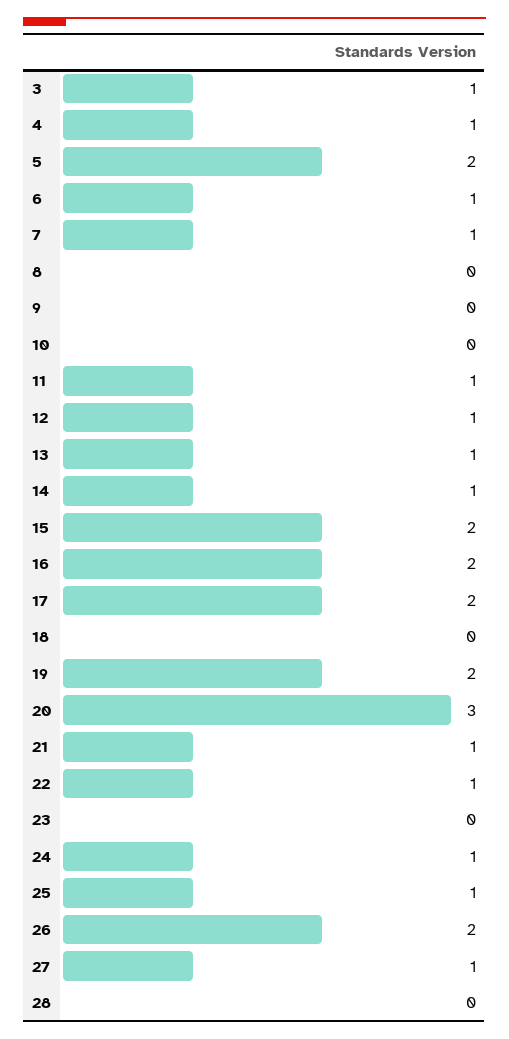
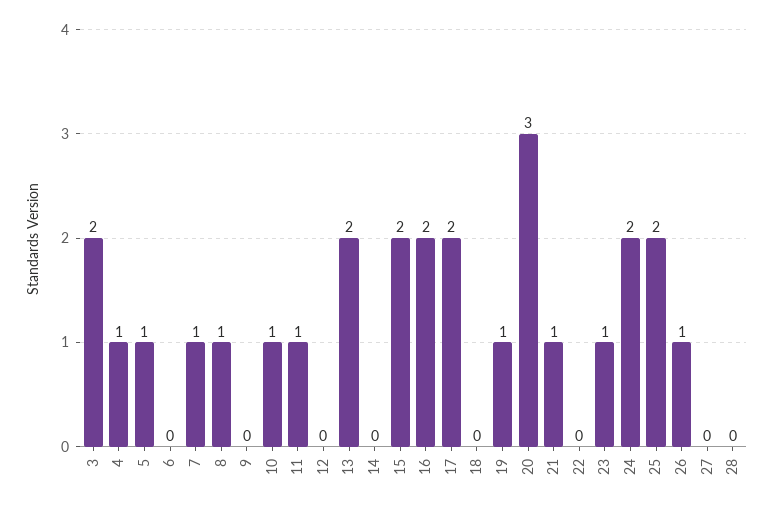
  {
-   "3": 1,
+   "3": 2,
    "4": 1,
-   "5": 2,
+   "5": 1,
-   "6": 1,
+   "6": 0,
    "7": 1,
-   "8": 0,
+   "8": 1,
    "9": 0,
-   "10": 0,
+   "10": 1,
    "11": 1,
-   "12": 1,
+   "12": 0,
-   "13": 1,
+   "13": 2,
-   "14": 1,
+   "14": 0,
    "15": 2,
    "16": 2,
    "17": 2,
    "18": 0,
-   "19": 2,
+   "19": 1,
    "20": 3,
    "21": 1,
-   "22": 1,
+   "22": 0,
-   "23": 0,
+   "23": 1,
-   "24": 1,
+   "24": 2,
-   "25": 1,
+   "25": 2,
-   "26": 2,
+   "26": 1,
-   "27": 1,
+   "27": 0,
    "28": 0
  }

